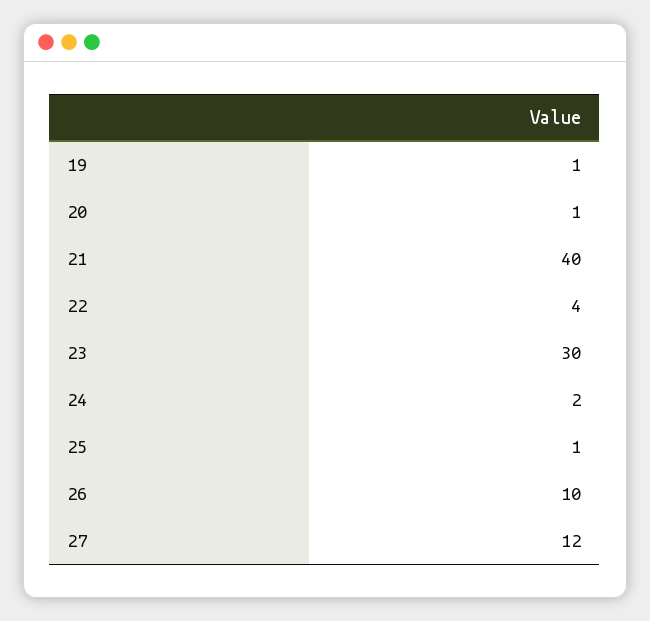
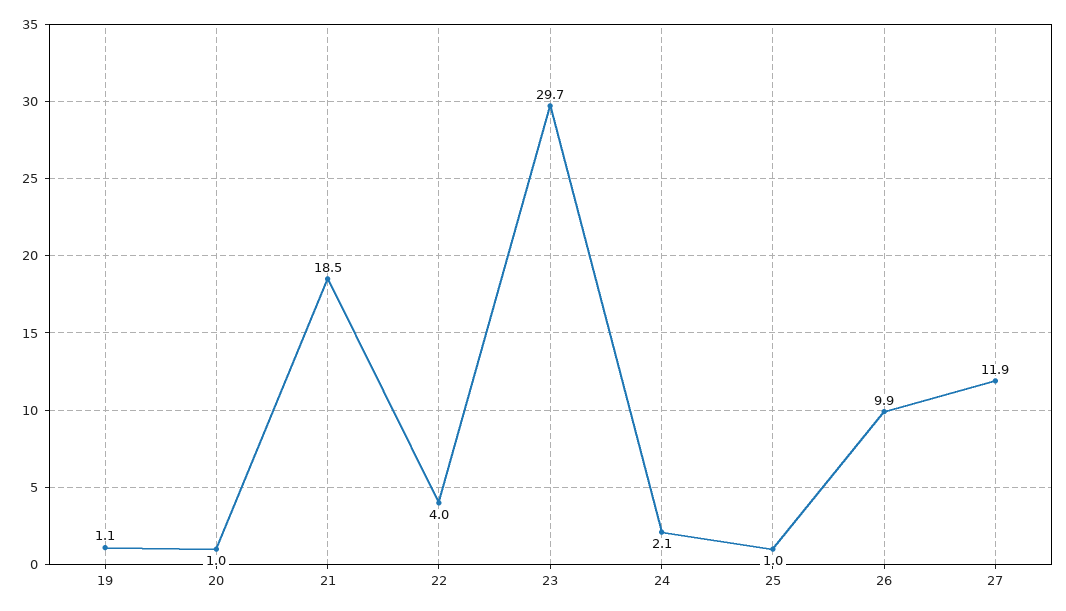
  {
    "19": 1.1,
    "20": 1,
-   "21": 40,
+   "21": 18.5,
    "22": 4,
    "23": 29.7,
    "24": 2.1,
    "25": 1,
    "26": 9.9,
    "27": 11.9
  }

